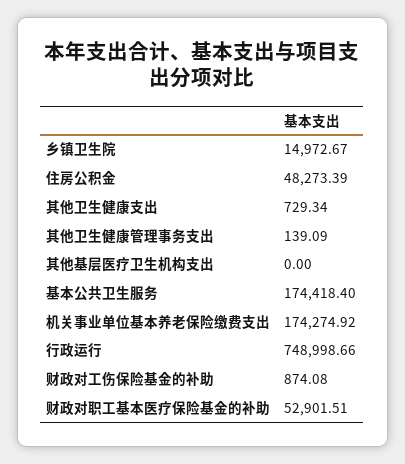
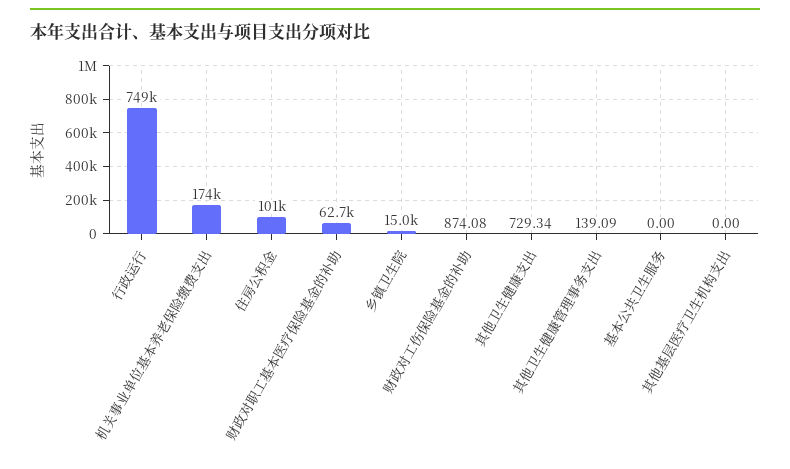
  {
    "乡镇卫生院": 14972.67,
-   "住房公积金": 48273.39,
+   "住房公积金": 101000,
    "其他卫生健康支出": 729.34,
    "其他卫生健康管理事务支出": 139.09,
    "其他基层医疗卫生机构支出": 0,
-   "基本公共卫生服务": 174418.4,
+   "基本公共卫生服务": 0,
    "机关事业单位基本养老保险缴费支出": 174274.92,
    "行政运行": 748998.66,
    "财政对工伤保险基金的补助": 874.08,
-   "财政对职工基本医疗保险基金的补助": 52901.51
+   "财政对职工基本医疗保险基金的补助": 62700
  }

